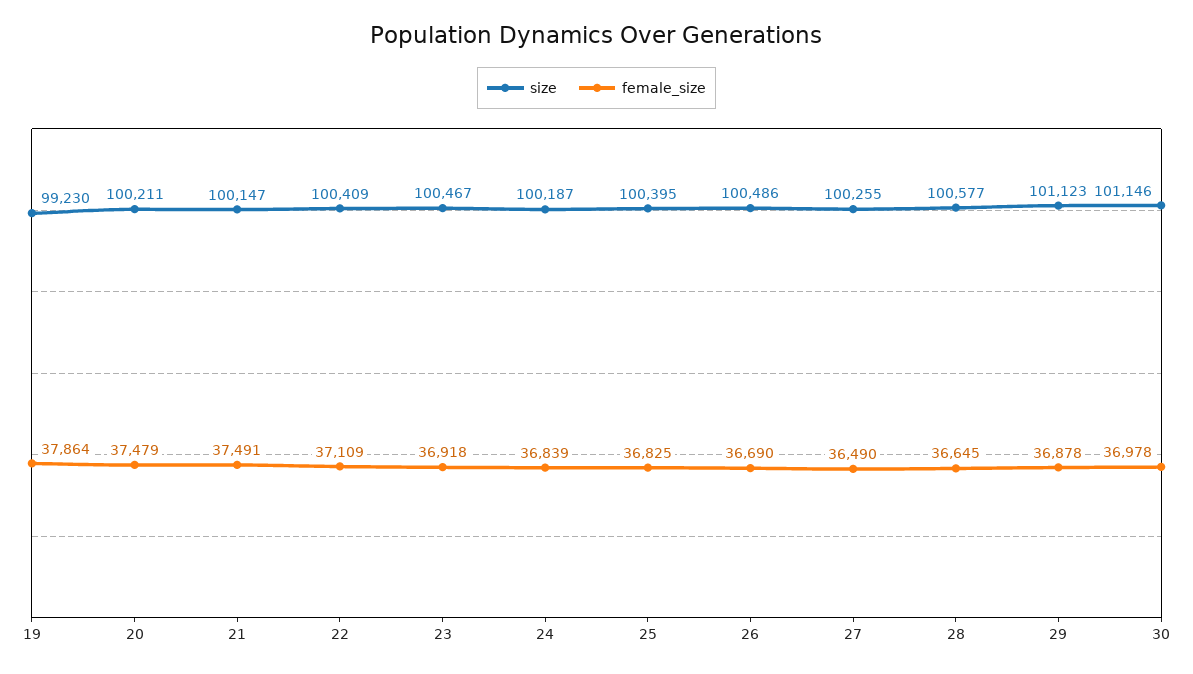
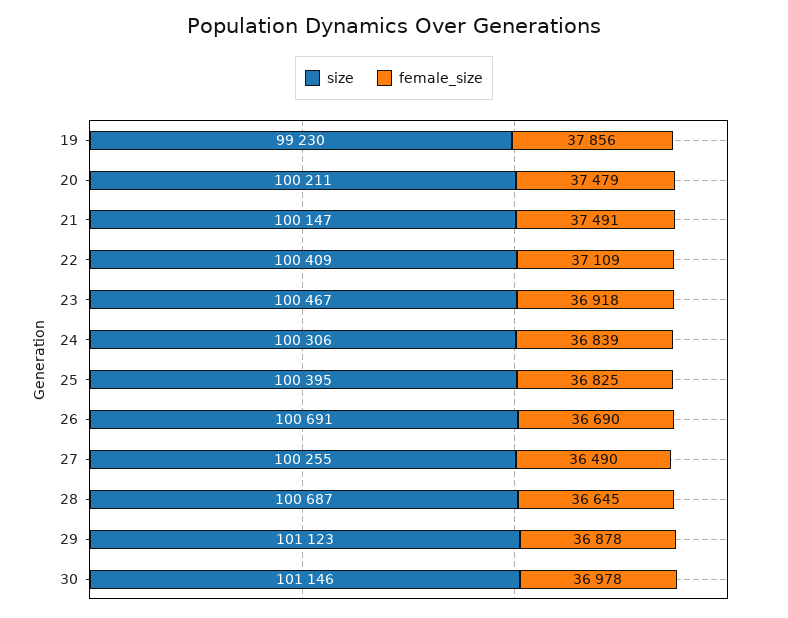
  {
    "size": {
      "19": 99230,
      "20": 100211,
      "21": 100147,
      "22": 100409,
      "23": 100467,
-     "24": 100187,
+     "24": 100306,
      "25": 100395,
-     "26": 100486,
+     "26": 100691,
      "27": 100255,
-     "28": 100577,
+     "28": 100687,
      "29": 101123,
      "30": 101146
    },
    "female_size": {
-     "19": 37864,
+     "19": 37856,
      "20": 37479,
      "21": 37491,
      "22": 37109,
      "23": 36918,
      "24": 36839,
      "25": 36825,
      "26": 36690,
      "27": 36490,
      "28": 36645,
      "29": 36878,
      "30": 36978
    }
  }

